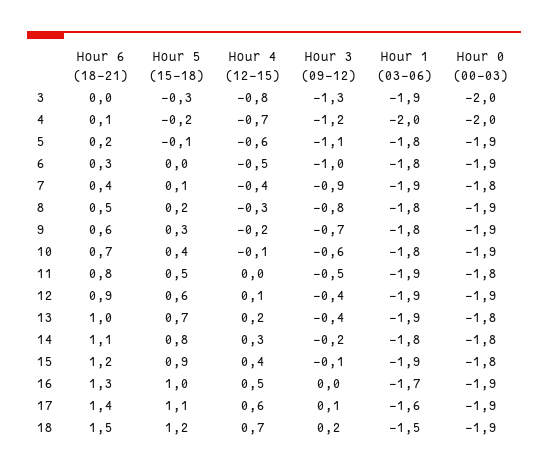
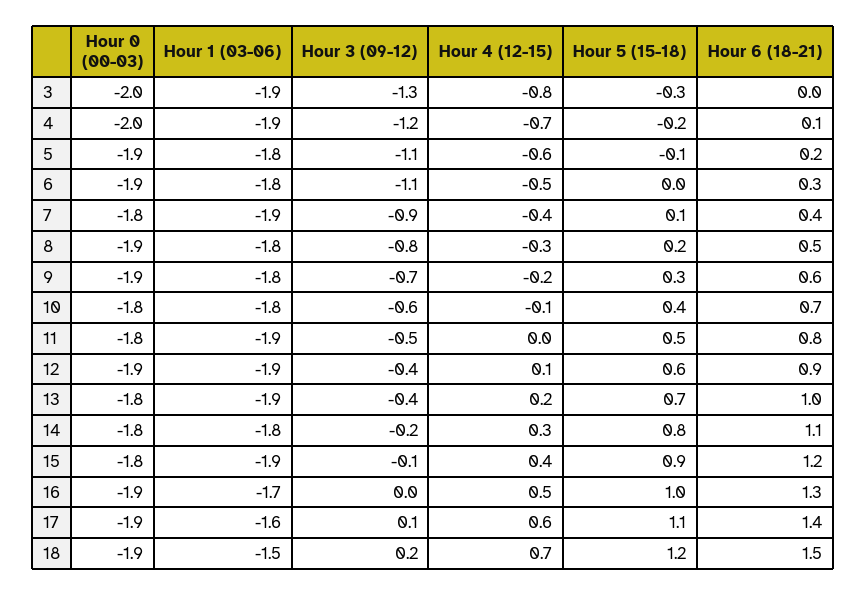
  {
    "Hour 6 (18-21)": {
      "3": 0,
      "4": 0.1,
      "5": 0.2,
      "6": 0.3,
      "7": 0.4,
      "8": 0.5,
      "9": 0.6,
      "10": 0.7,
      "11": 0.8,
      "12": 0.9,
      "13": 1,
      "14": 1.1,
      "15": 1.2,
      "16": 1.3,
      "17": 1.4,
      "18": 1.5
    },
    "Hour 5 (15-18)": {
      "3": -0.3,
      "4": -0.2,
      "5": -0.1,
      "6": 0,
      "7": 0.1,
      "8": 0.2,
      "9": 0.3,
      "10": 0.4,
      "11": 0.5,
      "12": 0.6,
      "13": 0.7,
      "14": 0.8,
      "15": 0.9,
      "16": 1,
      "17": 1.1,
      "18": 1.2
    },
    "Hour 4 (12-15)": {
      "3": -0.8,
      "4": -0.7,
      "5": -0.6,
      "6": -0.5,
      "7": -0.4,
      "8": -0.3,
      "9": -0.2,
      "10": -0.1,
      "11": 0,
      "12": 0.1,
      "13": 0.2,
      "14": 0.3,
      "15": 0.4,
      "16": 0.5,
      "17": 0.6,
      "18": 0.7
    },
    "Hour 3 (09-12)": {
      "3": -1.3,
      "4": -1.2,
      "5": -1.1,
-     "6": -1,
+     "6": -1.1,
      "7": -0.9,
      "8": -0.8,
      "9": -0.7,
      "10": -0.6,
      "11": -0.5,
      "12": -0.4,
      "13": -0.4,
      "14": -0.2,
      "15": -0.1,
      "16": 0,
      "17": 0.1,
      "18": 0.2
    },
    "Hour 1 (03-06)": {
      "3": -1.9,
-     "4": -2,
+     "4": -1.9,
      "5": -1.8,
      "6": -1.8,
      "7": -1.9,
      "8": -1.8,
      "9": -1.8,
      "10": -1.8,
      "11": -1.9,
      "12": -1.9,
      "13": -1.9,
      "14": -1.8,
      "15": -1.9,
      "16": -1.7,
      "17": -1.6,
      "18": -1.5
    },
    "Hour 0 (00-03)": {
      "3": -2,
      "4": -2,
      "5": -1.9,
      "6": -1.9,
      "7": -1.8,
      "8": -1.9,
      "9": -1.9,
-     "10": -1.9,
+     "10": -1.8,
      "11": -1.8,
      "12": -1.9,
      "13": -1.8,
      "14": -1.8,
      "15": -1.8,
      "16": -1.9,
      "17": -1.9,
      "18": -1.9
    }
  }

